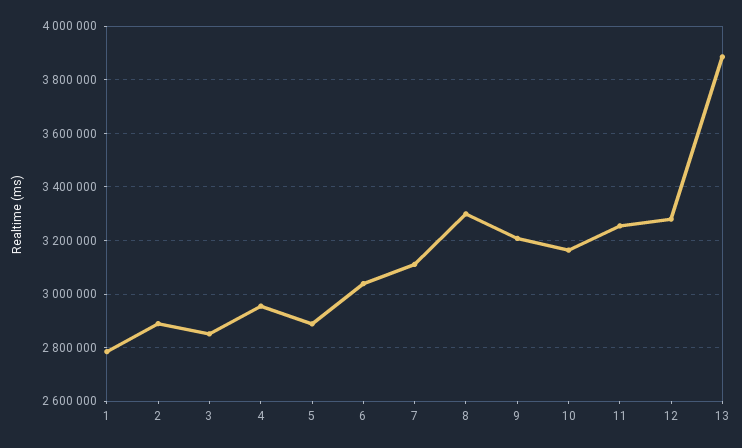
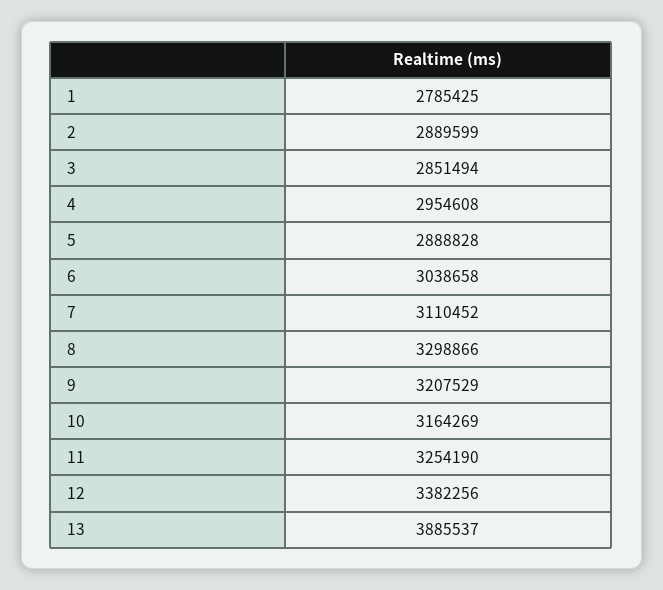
  {
    "1": 2785425,
    "2": 2889599,
    "3": 2851494,
    "4": 2954608,
    "5": 2888828,
    "6": 3038658,
    "7": 3110452,
    "8": 3298866,
    "9": 3207529,
    "10": 3164269,
    "11": 3254190,
-   "12": 3275000,
+   "12": 3382256,
    "13": 3885537
  }

